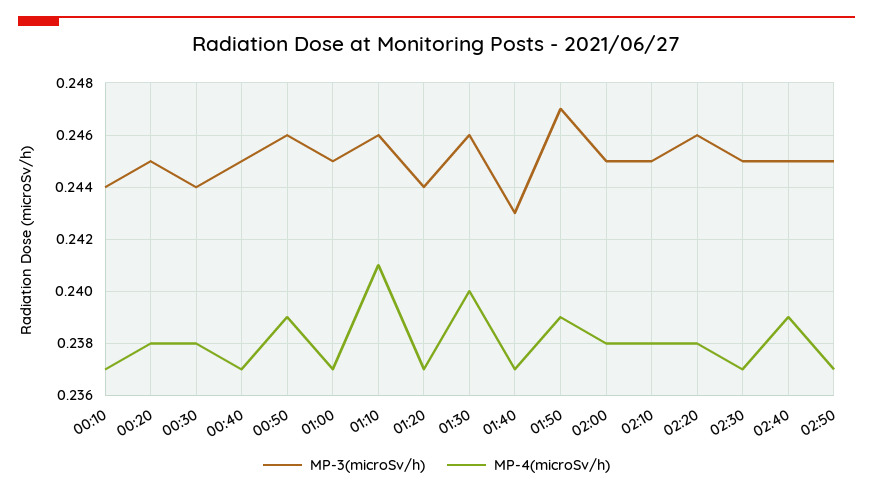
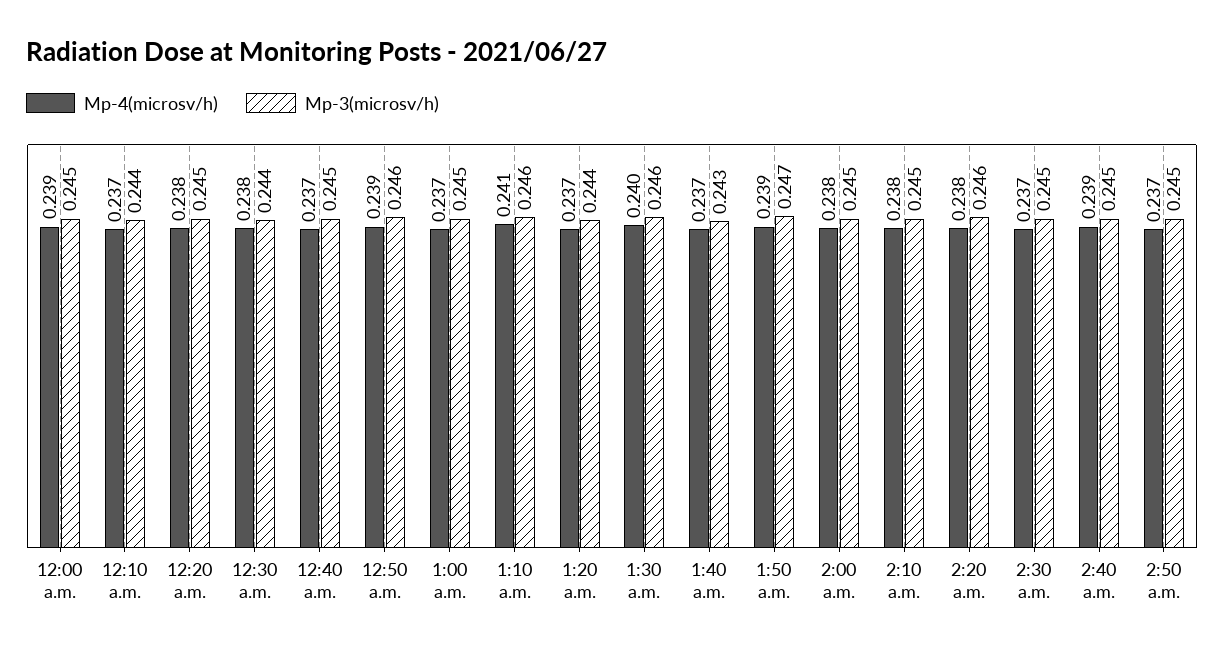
  {
    "MP-3(microSv/h)": {
      "00:10": 0.244,
      "00:20": 0.245,
      "00:30": 0.244,
      "00:40": 0.245,
      "00:50": 0.246,
      "01:00": 0.245,
      "01:10": 0.246,
      "01:20": 0.244,
      "01:30": 0.246,
      "01:40": 0.243,
      "01:50": 0.247,
      "02:00": 0.245,
      "02:10": 0.245,
      "02:20": 0.246,
      "02:30": 0.245,
      "02:40": 0.245,
-     "02:50": 0.245
+     "02:50": 0.245,
+     "12:00 a.m.": 0.245
    },
    "MP-4(microSv/h)": {
      "00:10": 0.237,
      "00:20": 0.238,
      "00:30": 0.238,
      "00:40": 0.237,
      "00:50": 0.239,
      "01:00": 0.237,
      "01:10": 0.241,
      "01:20": 0.237,
      "01:30": 0.24,
      "01:40": 0.237,
      "01:50": 0.239,
      "02:00": 0.238,
      "02:10": 0.238,
      "02:20": 0.238,
      "02:30": 0.237,
      "02:40": 0.239,
-     "02:50": 0.237
+     "02:50": 0.237,
+     "12:00 a.m.": 0.239
    }
  }

